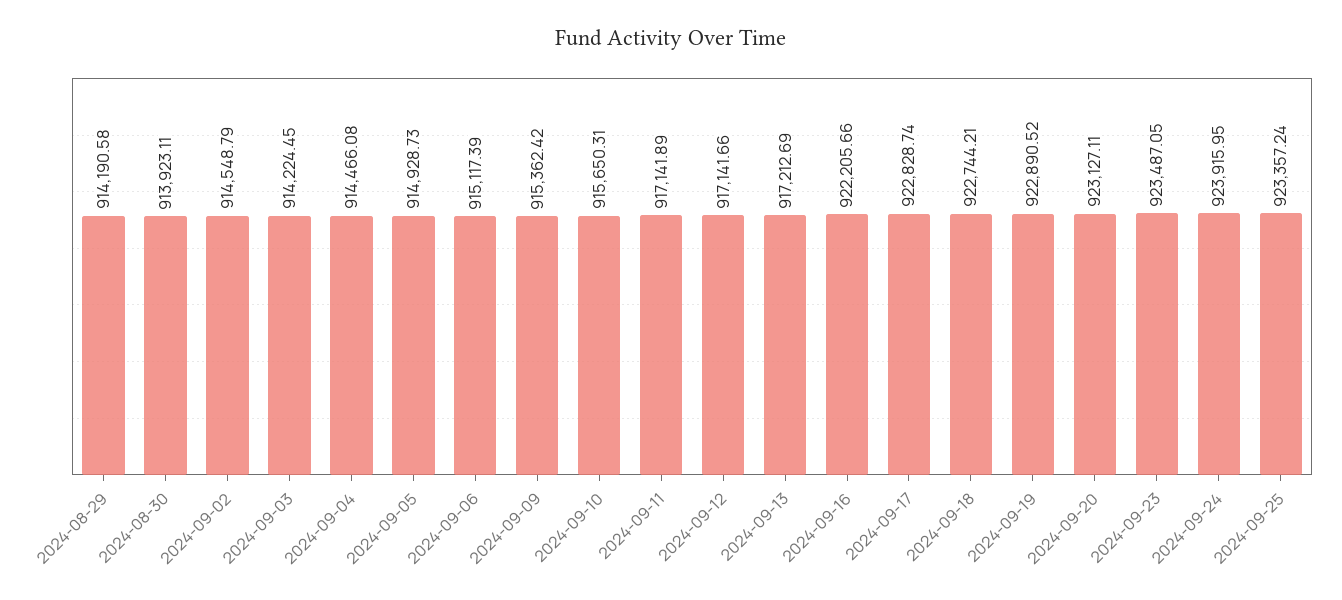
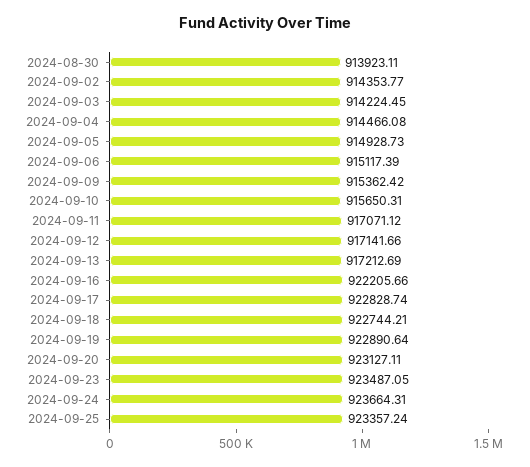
  {
-   "2024-08-29": 914190.58,
    "2024-08-30": 913923.11,
-   "2024-09-02": 914548.79,
+   "2024-09-02": 914353.77,
    "2024-09-03": 914224.45,
    "2024-09-04": 914466.08,
    "2024-09-05": 914928.73,
    "2024-09-06": 915117.39,
    "2024-09-09": 915362.42,
    "2024-09-10": 915650.31,
-   "2024-09-11": 917141.89,
+   "2024-09-11": 917071.12,
    "2024-09-12": 917141.66,
    "2024-09-13": 917212.69,
    "2024-09-16": 922205.66,
    "2024-09-17": 922828.74,
    "2024-09-18": 922744.21,
-   "2024-09-19": 922890.52,
+   "2024-09-19": 922890.64,
    "2024-09-20": 923127.11,
    "2024-09-23": 923487.05,
-   "2024-09-24": 923915.95,
+   "2024-09-24": 923664.31,
    "2024-09-25": 923357.24
  }

